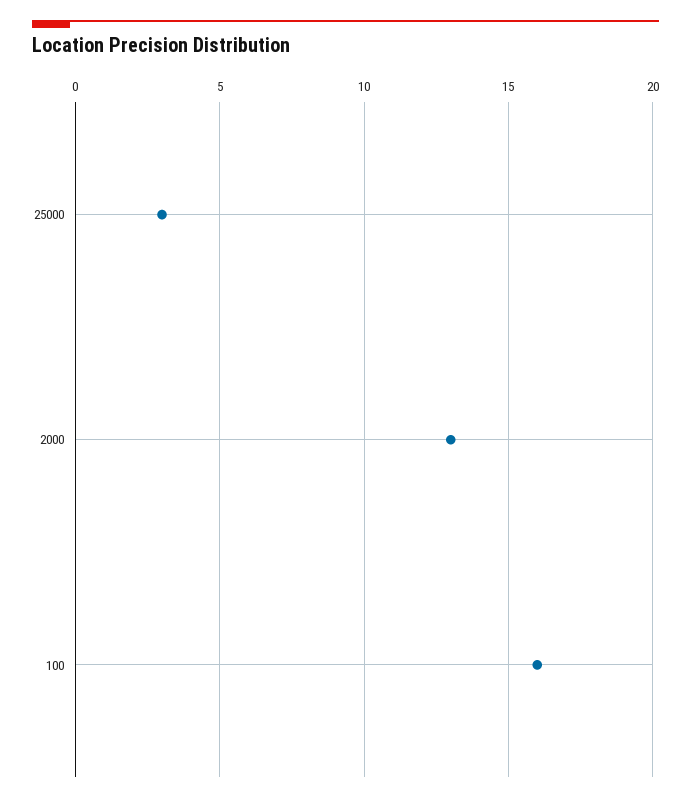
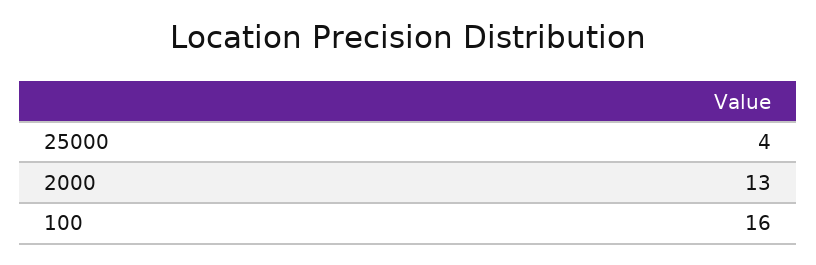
  {
-   "25000": 3,
+   "25000": 4,
    "2000": 13,
    "100": 16
  }

